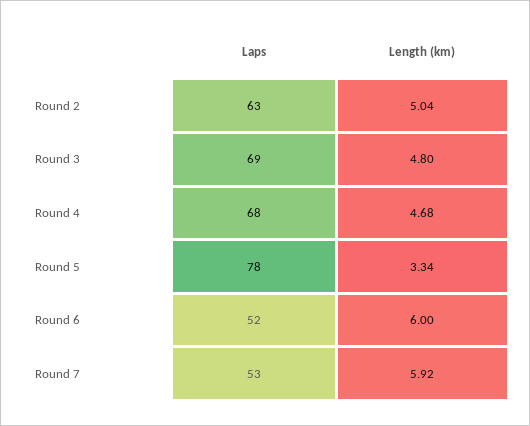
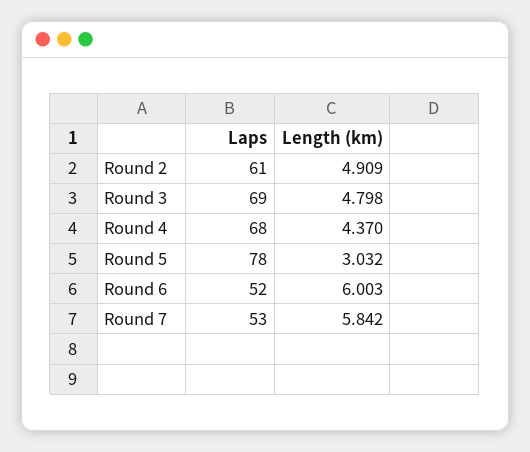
  {
    "Laps": {
-     "Round 2": 63,
+     "Round 2": 61,
      "Round 3": 69,
      "Round 4": 68,
      "Round 5": 78,
      "Round 6": 52,
      "Round 7": 53
    },
    "Length (km)": {
-     "Round 2": 5.04,
+     "Round 2": 4.909,
      "Round 3": 4.798,
-     "Round 4": 4.68,
+     "Round 4": 4.37,
-     "Round 5": 3.34,
+     "Round 5": 3.032,
      "Round 6": 6.003,
-     "Round 7": 5.92
+     "Round 7": 5.842
    }
  }

